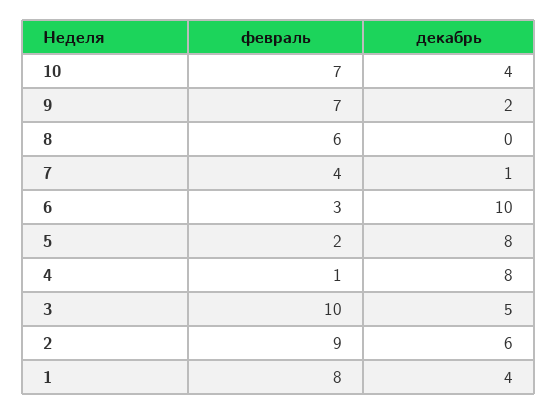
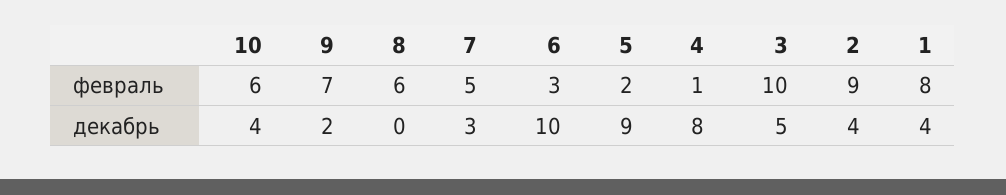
  {
    "февраль": {
-     "10": 7,
+     "10": 6,
      "9": 7,
      "8": 6,
-     "7": 4,
+     "7": 5,
      "6": 3,
      "5": 2,
      "4": 1,
      "3": 10,
      "2": 9,
      "1": 8
    },
    "декабрь": {
      "10": 4,
      "9": 2,
      "8": 0,
-     "7": 1,
+     "7": 3,
      "6": 10,
-     "5": 8,
+     "5": 9,
      "4": 8,
      "3": 5,
-     "2": 6,
+     "2": 4,
      "1": 4
    }
  }

